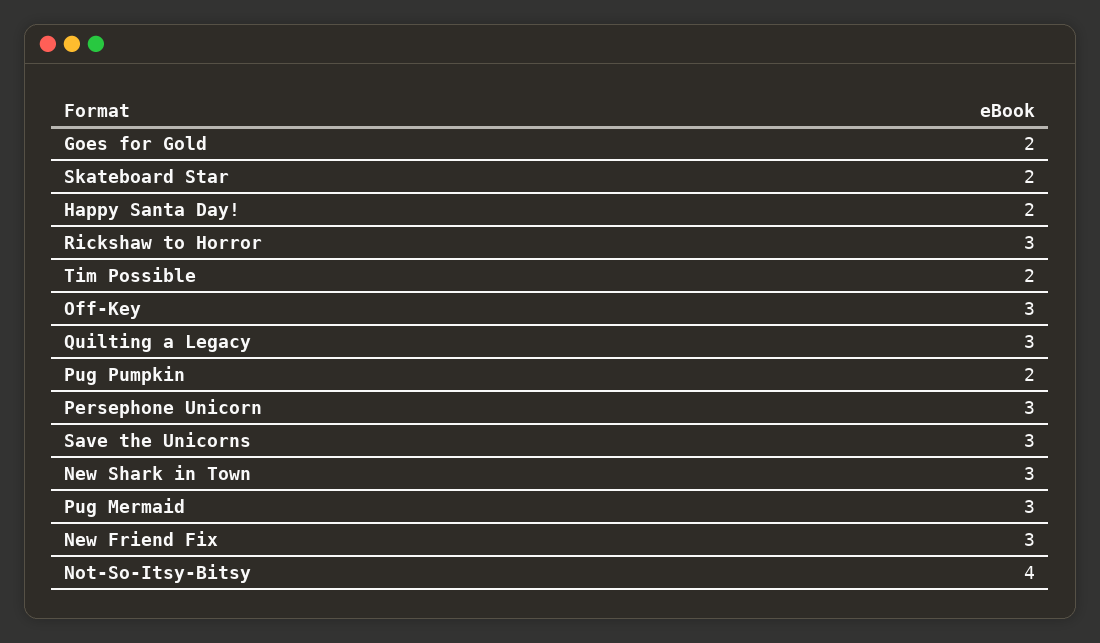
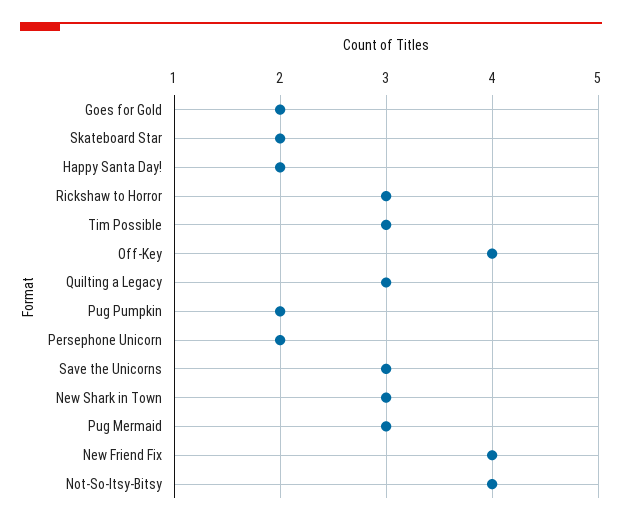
  {
    "Goes for Gold": 2,
    "Skateboard Star": 2,
    "Happy Santa Day!": 2,
    "Rickshaw to Horror": 3,
-   "Tim Possible": 2,
+   "Tim Possible": 3,
-   "Off-Key": 3,
+   "Off-Key": 4,
    "Quilting a Legacy": 3,
    "Pug Pumpkin": 2,
-   "Persephone Unicorn": 3,
+   "Persephone Unicorn": 2,
    "Save the Unicorns": 3,
    "New Shark in Town": 3,
    "Pug Mermaid": 3,
-   "New Friend Fix": 3,
+   "New Friend Fix": 4,
    "Not-So-Itsy-Bitsy": 4
  }

